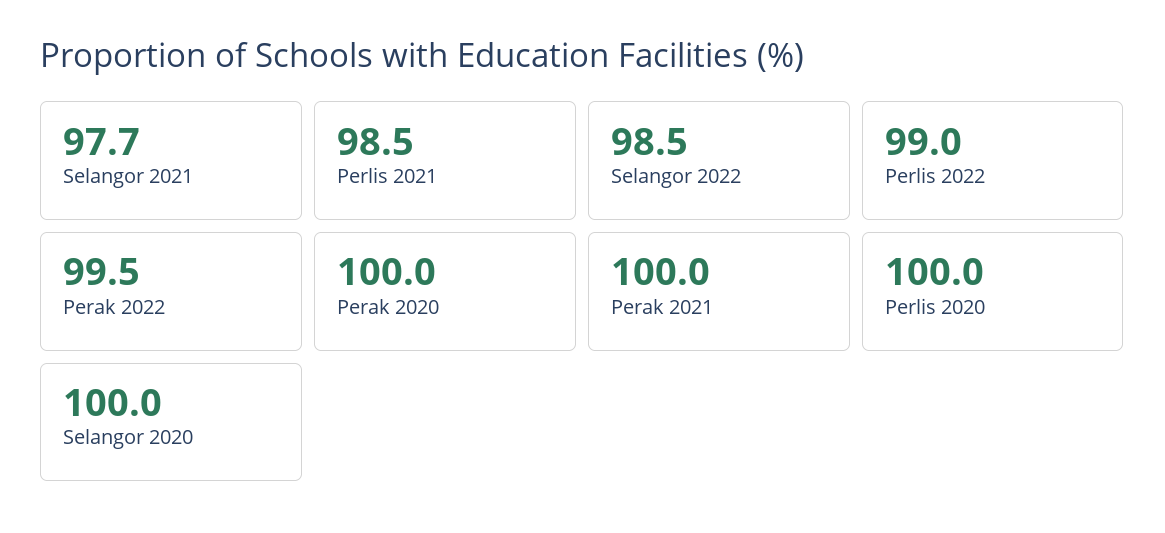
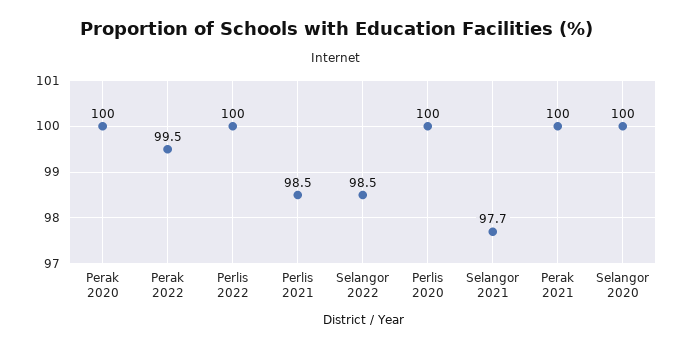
  {
    "Selangor 2021": 97.7,
    "Perlis 2021": 98.5,
    "Selangor 2022": 98.5,
-   "Perlis 2022": 99,
+   "Perlis 2022": 100,
    "Perak 2022": 99.5,
    "Perak 2020": 100,
    "Perak 2021": 100,
    "Perlis 2020": 100,
    "Selangor 2020": 100
  }

